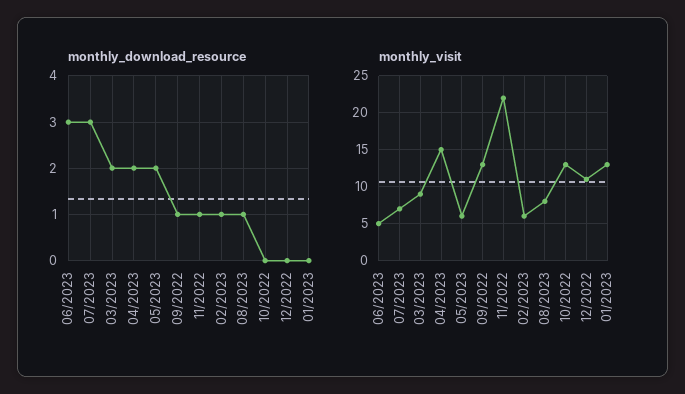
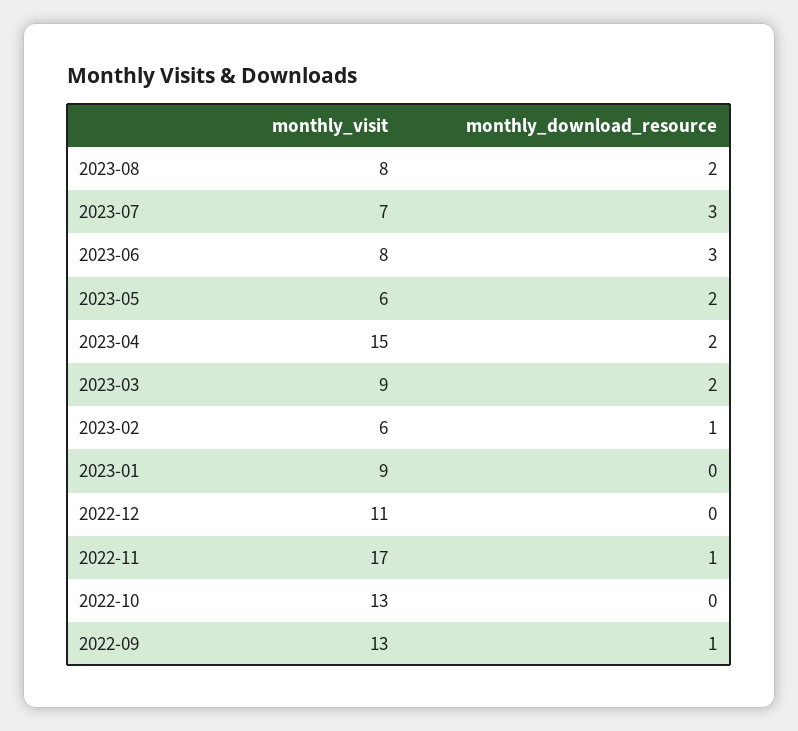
  {
    "monthly_download_resource": {
      "06/2023": 3,
      "07/2023": 3,
      "03/2023": 2,
      "04/2023": 2,
      "05/2023": 2,
      "09/2022": 1,
      "11/2022": 1,
      "02/2023": 1,
-     "08/2023": 1,
+     "08/2023": 2,
      "10/2022": 0,
      "12/2022": 0,
      "01/2023": 0
    },
    "monthly_visit": {
-     "06/2023": 5,
+     "06/2023": 8,
      "07/2023": 7,
      "03/2023": 9,
      "04/2023": 15,
      "05/2023": 6,
      "09/2022": 13,
-     "11/2022": 22,
+     "11/2022": 17,
      "02/2023": 6,
      "08/2023": 8,
      "10/2022": 13,
      "12/2022": 11,
-     "01/2023": 13
+     "01/2023": 9
    }
  }

